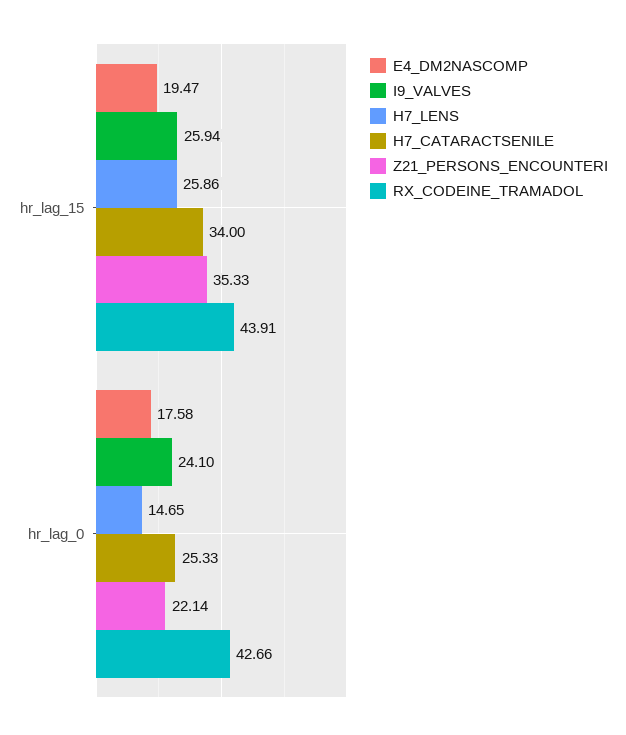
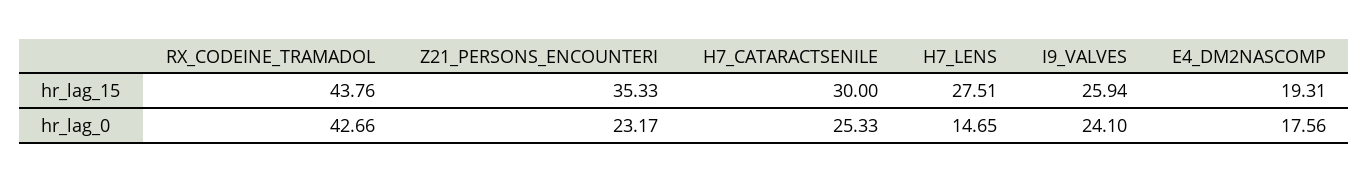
  {
    "E4_DM2NASCOMP": {
-     "hr_lag_15": 19.47,
+     "hr_lag_15": 19.31,
-     "hr_lag_0": 17.58
+     "hr_lag_0": 17.56
    },
    "I9_VALVES": {
      "hr_lag_15": 25.94,
      "hr_lag_0": 24.1
    },
    "H7_LENS": {
-     "hr_lag_15": 25.86,
+     "hr_lag_15": 27.51,
      "hr_lag_0": 14.65
    },
    "H7_CATARACTSENILE": {
-     "hr_lag_15": 34,
+     "hr_lag_15": 30,
      "hr_lag_0": 25.33
    },
    "Z21_PERSONS_ENCOUNTERI": {
      "hr_lag_15": 35.33,
-     "hr_lag_0": 22.14
+     "hr_lag_0": 23.17
    },
    "RX_CODEINE_TRAMADOL": {
-     "hr_lag_15": 43.91,
+     "hr_lag_15": 43.76,
      "hr_lag_0": 42.66
    }
  }

